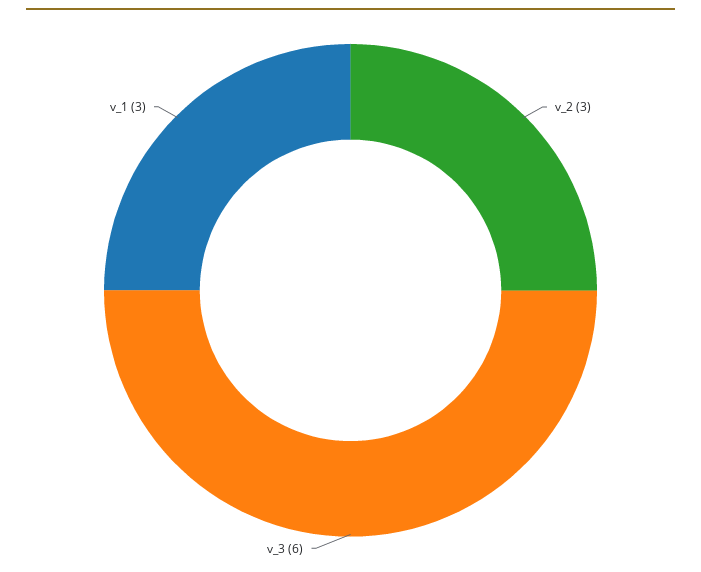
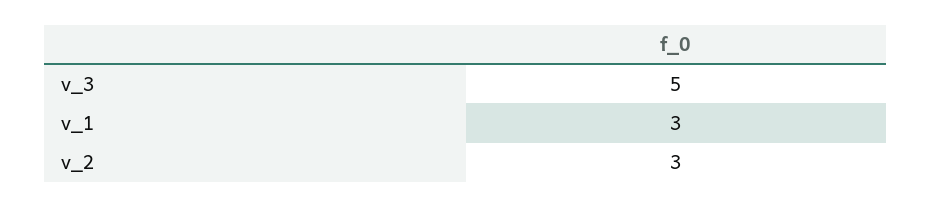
  {
    "v_2": 3,
-   "v_3": 6,
+   "v_3": 5,
    "v_1": 3
  }

